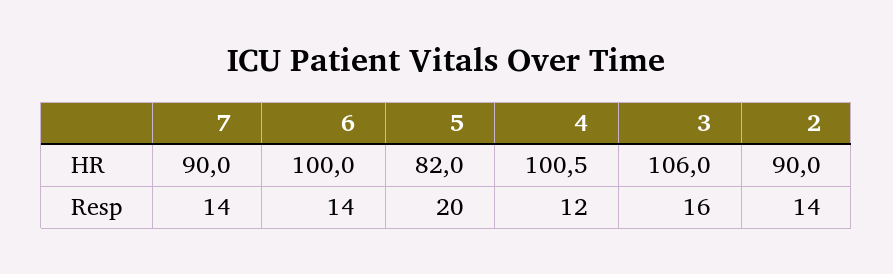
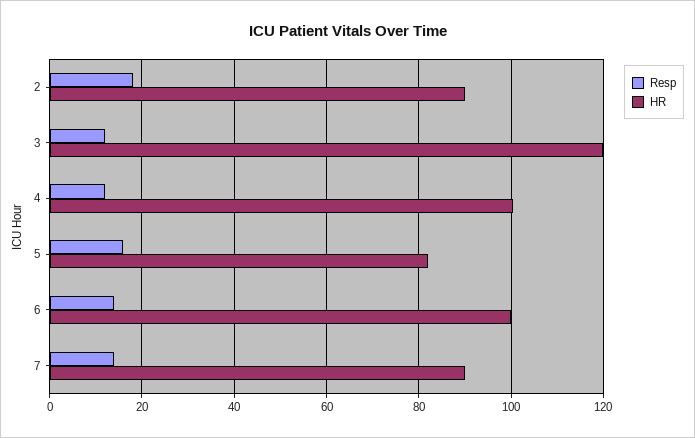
  {
    "HR": {
      "7": 90,
      "6": 100,
      "5": 82,
      "4": 100.5,
-     "3": 106,
+     "3": 120,
      "2": 90
    },
    "Resp": {
      "7": 14,
      "6": 14,
-     "5": 20,
+     "5": 16,
      "4": 12,
-     "3": 16,
+     "3": 12,
-     "2": 14
+     "2": 18
    }
  }

